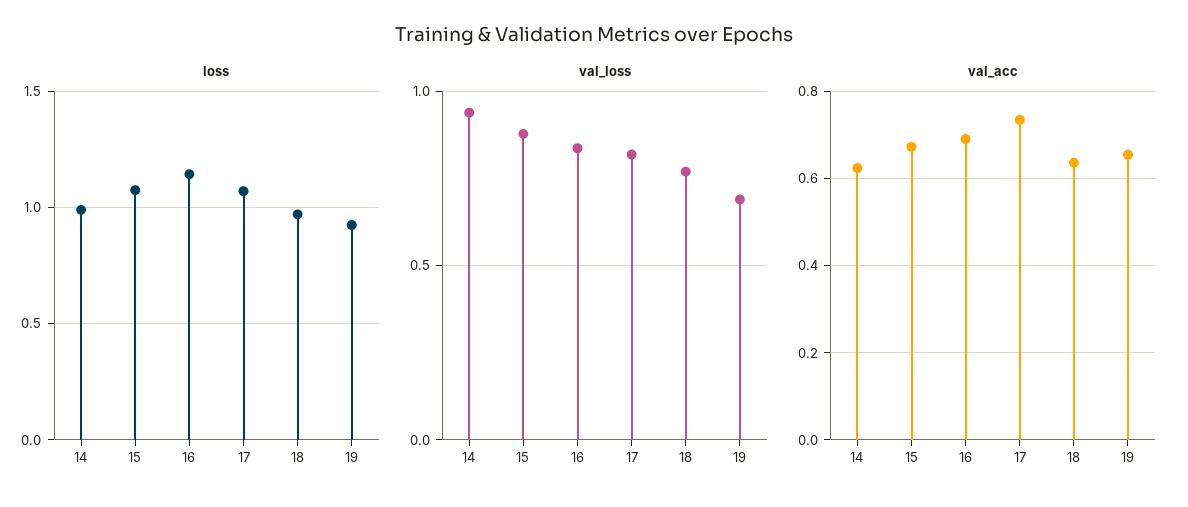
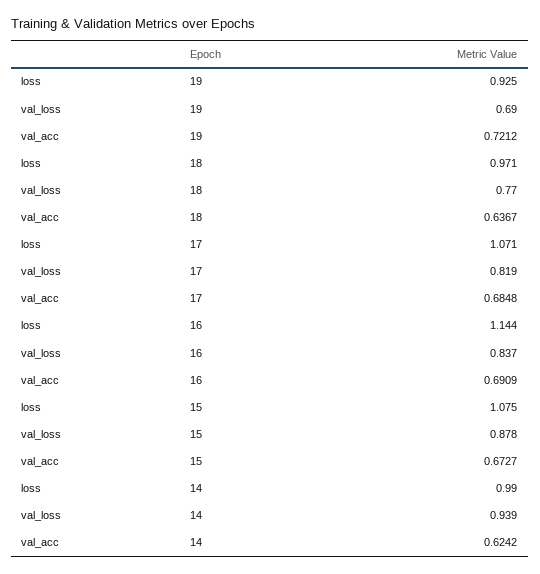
  {
    "loss": {
      "14": 0.99,
      "15": 1.075,
      "16": 1.144,
      "17": 1.071,
      "18": 0.971,
      "19": 0.925
    },
    "val_loss": {
      "14": 0.939,
      "15": 0.878,
      "16": 0.837,
      "17": 0.819,
      "18": 0.77,
      "19": 0.69
    },
    "val_acc": {
      "14": 0.6242,
      "15": 0.6727,
      "16": 0.6909,
-     "17": 0.74,
+     "17": 0.6848,
      "18": 0.6367,
-     "19": 0.66
+     "19": 0.7212
    }
  }

